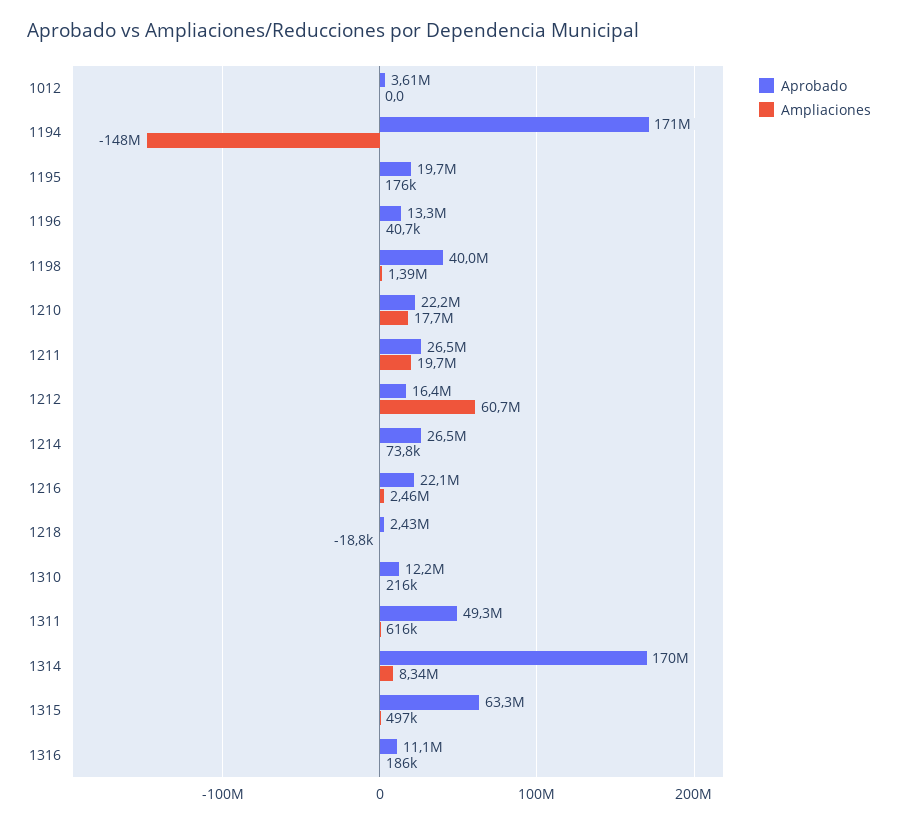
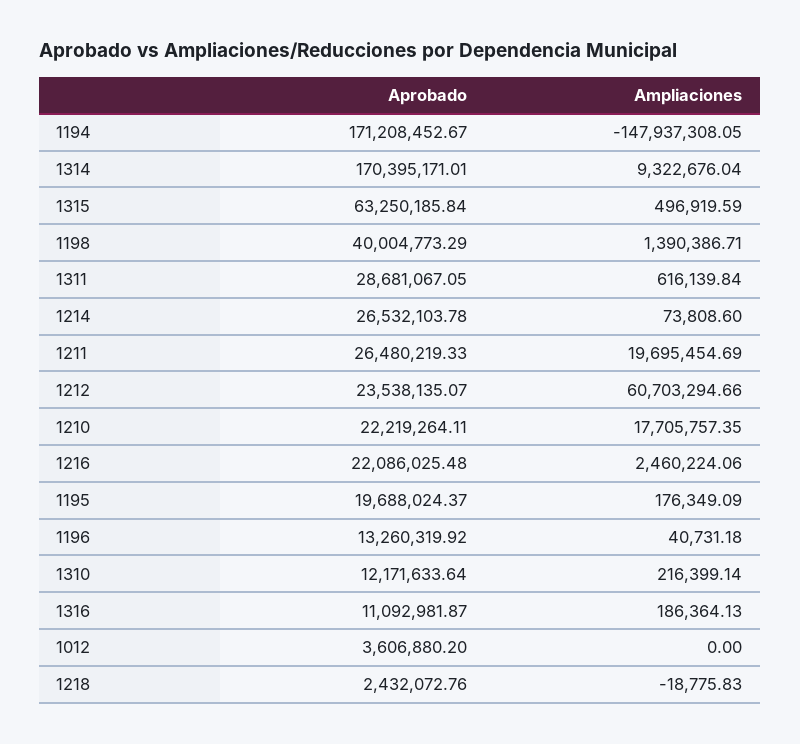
  {
    "Aprobado": {
      "1012": 3606880.2,
      "1194": 171208452.67,
      "1195": 19688024.37,
      "1196": 13260319.92,
      "1198": 40004773.29,
      "1210": 22219264.11,
      "1211": 26480219.33,
-     "1212": 16400000,
+     "1212": 23538135.07,
      "1214": 26532103.78,
      "1216": 22086025.48,
      "1218": 2432072.76,
      "1310": 12171633.64,
-     "1311": 49300000,
+     "1311": 28681067.05,
      "1314": 170395171.01,
      "1315": 63250185.84,
      "1316": 11092981.87
    },
    "Ampliaciones": {
      "1012": 0,
      "1194": -147937308.05,
      "1195": 176349.09,
      "1196": 40731.18,
      "1198": 1390386.71,
      "1210": 17705757.35,
      "1211": 19695454.69,
      "1212": 60703294.66,
      "1214": 73808.6,
      "1216": 2460224.06,
      "1218": -18775.83,
      "1310": 216399.14,
      "1311": 616139.84,
-     "1314": 8340000,
+     "1314": 9322676.04,
      "1315": 496919.59,
      "1316": 186364.13
    }
  }

